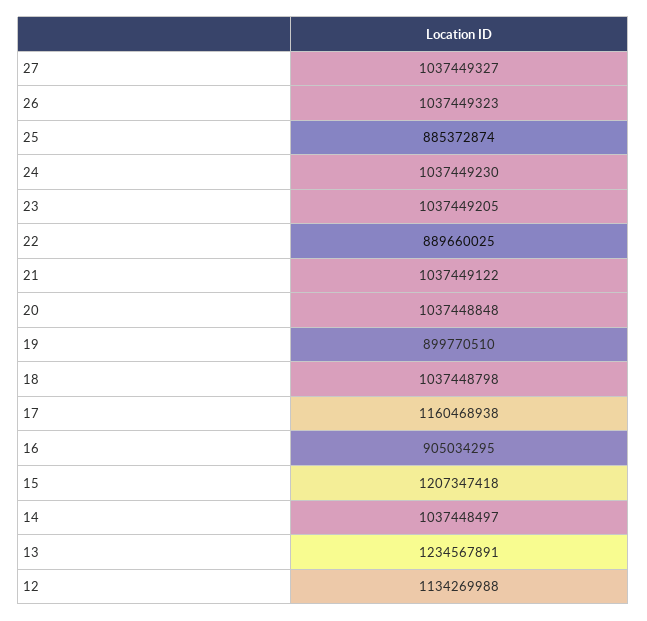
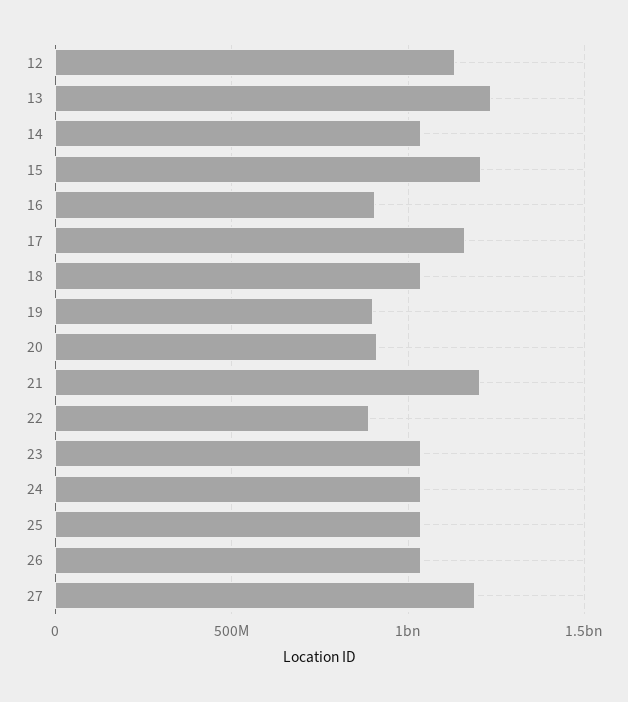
  {
-   "27": 1037449327,
+   "27": 1200000000,
    "26": 1037449323,
-   "25": 885372874,
+   "25": 1050000000,
    "24": 1037449230,
    "23": 1037449205,
    "22": 889660025,
-   "21": 1037449122,
+   "21": 1200000000,
-   "20": 1037448848,
+   "20": 900000000,
    "19": 899770510,
    "18": 1037448798,
    "17": 1160468938,
    "16": 905034295,
    "15": 1207347418,
    "14": 1037448497,
    "13": 1234567891,
    "12": 1134269988
  }

